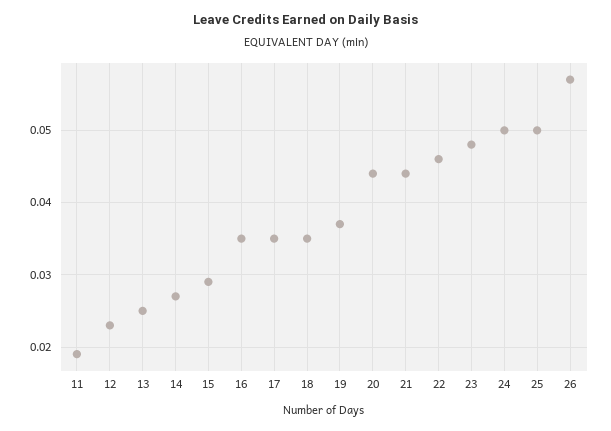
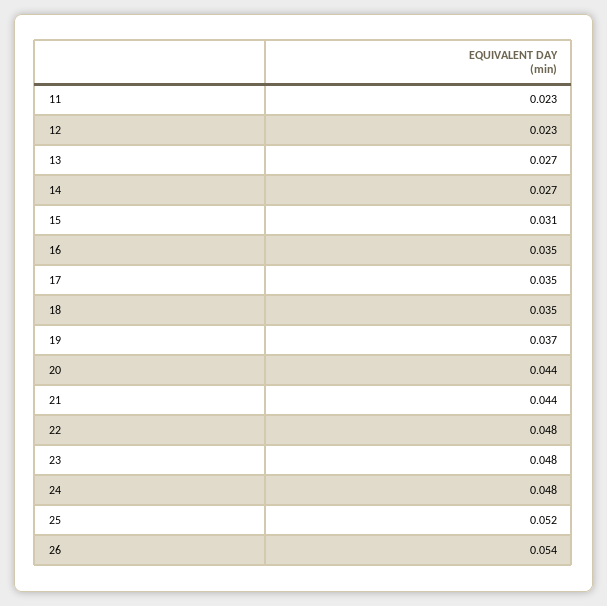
  {
-   "11": 0.019,
+   "11": 0.023,
    "12": 0.023,
-   "13": 0.025,
+   "13": 0.027,
    "14": 0.027,
-   "15": 0.029,
+   "15": 0.031,
    "16": 0.035,
    "17": 0.035,
    "18": 0.035,
    "19": 0.037,
    "20": 0.044,
    "21": 0.044,
-   "22": 0.046,
+   "22": 0.048,
    "23": 0.048,
-   "24": 0.05,
+   "24": 0.048,
-   "25": 0.05,
+   "25": 0.052,
-   "26": 0.057
+   "26": 0.054
  }

